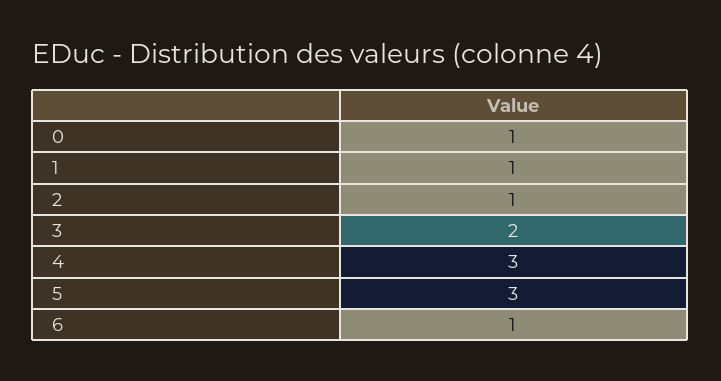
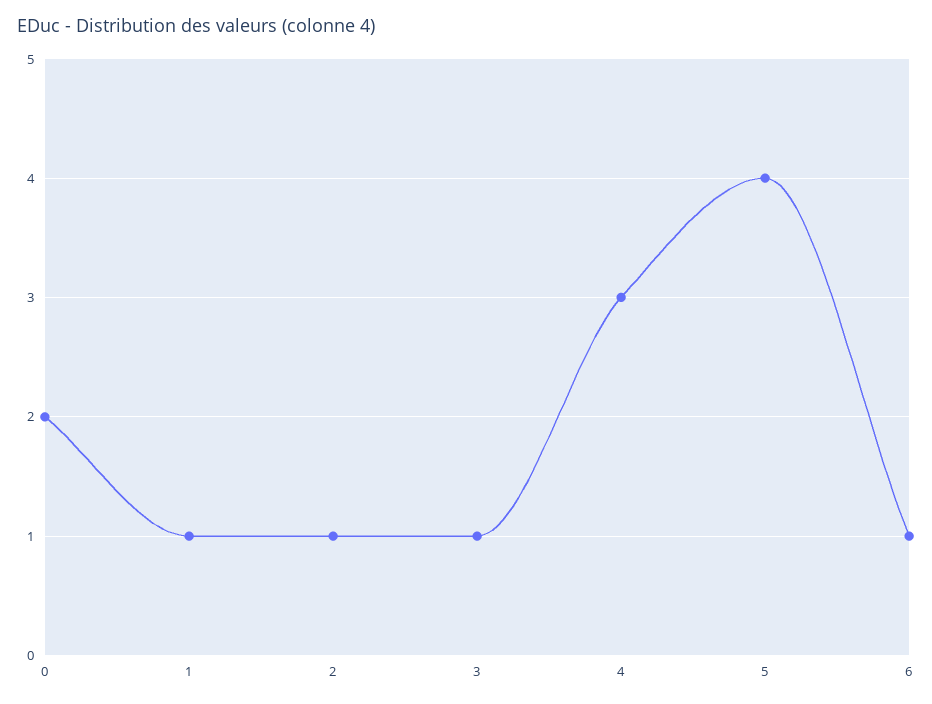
  {
-   "0": 1,
+   "0": 2,
    "1": 1,
    "2": 1,
-   "3": 2,
+   "3": 1,
    "4": 3,
-   "5": 3,
+   "5": 4,
    "6": 1
  }

